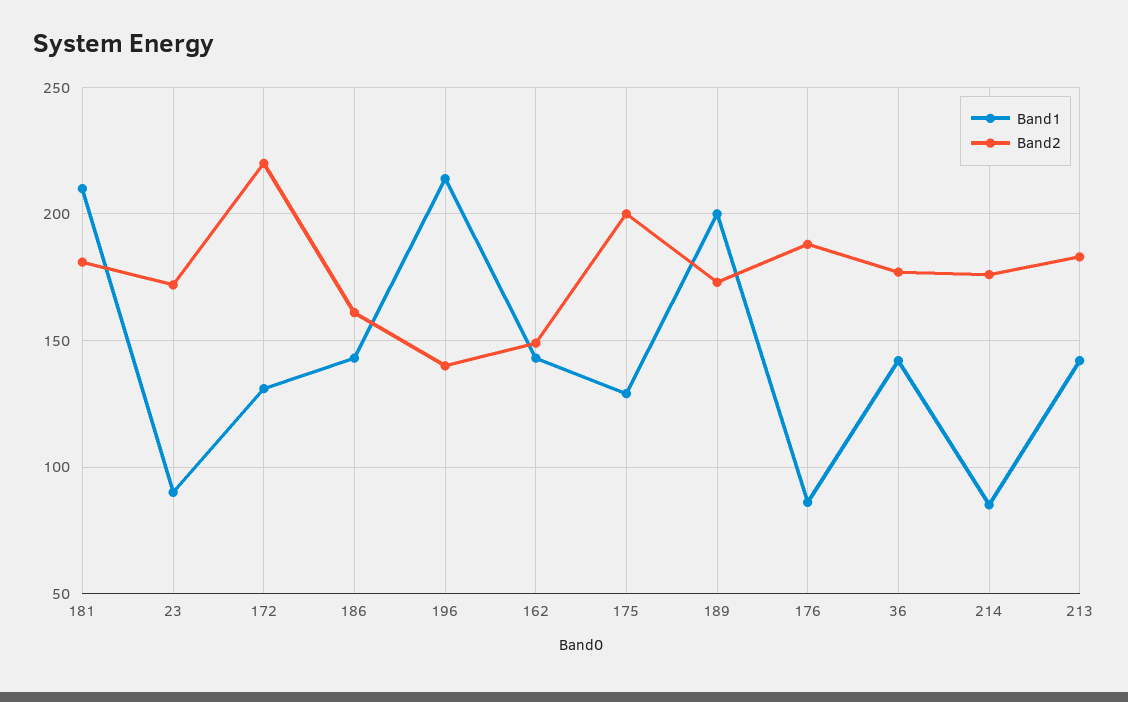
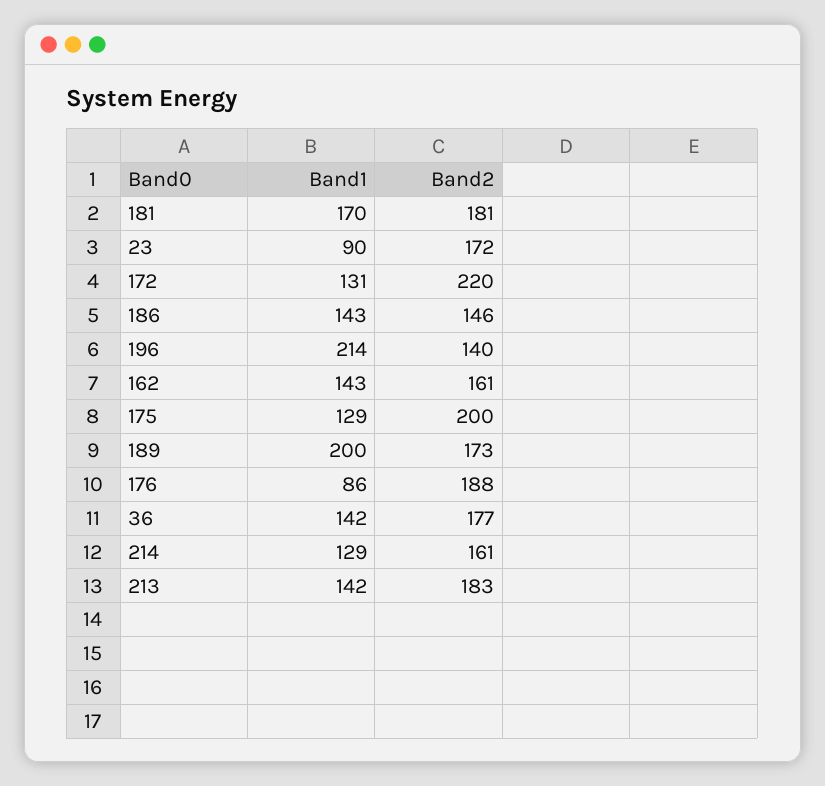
  {
    "Band1": {
-     "181": 210,
+     "181": 170,
      "23": 90,
      "172": 131,
      "186": 143,
      "196": 214,
      "162": 143,
      "175": 129,
      "189": 200,
      "176": 86,
      "36": 142,
-     "214": 85,
+     "214": 129,
      "213": 142
    },
    "Band2": {
      "181": 181,
      "23": 172,
      "172": 220,
-     "186": 160,
+     "186": 146,
      "196": 140,
-     "162": 150,
+     "162": 161,
      "175": 200,
      "189": 173,
      "176": 188,
      "36": 177,
-     "214": 175,
+     "214": 161,
      "213": 183
    }
  }

